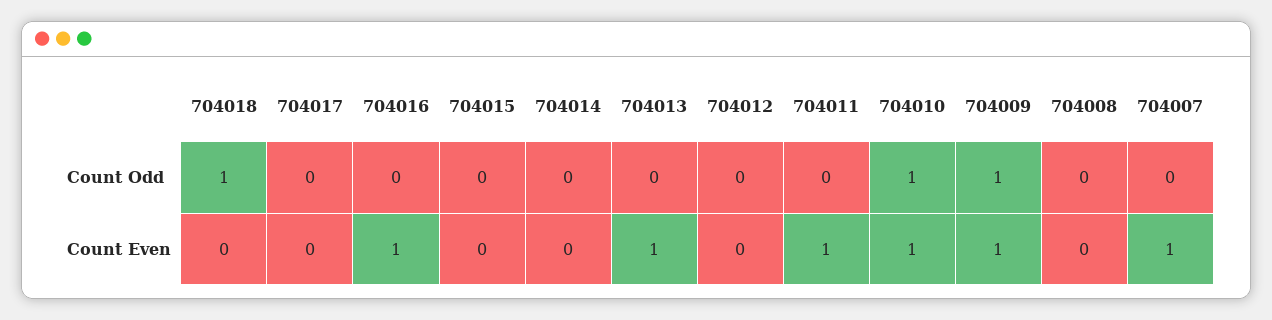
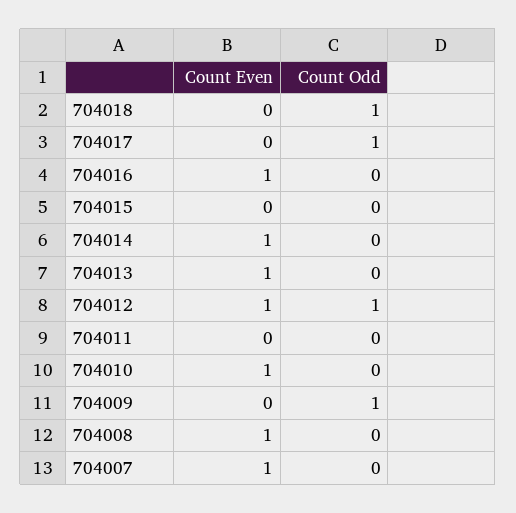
  {
    "704018": {
      "Count Odd": 1,
      "Count Even": 0
    },
    "704017": {
-     "Count Odd": 0,
+     "Count Odd": 1,
      "Count Even": 0
    },
    "704016": {
      "Count Odd": 0,
      "Count Even": 1
    },
    "704015": {
      "Count Odd": 0,
      "Count Even": 0
    },
    "704014": {
      "Count Odd": 0,
-     "Count Even": 0
+     "Count Even": 1
    },
    "704013": {
      "Count Odd": 0,
      "Count Even": 1
    },
    "704012": {
-     "Count Odd": 0,
+     "Count Odd": 1,
-     "Count Even": 0
+     "Count Even": 1
    },
    "704011": {
      "Count Odd": 0,
-     "Count Even": 1
+     "Count Even": 0
    },
    "704010": {
-     "Count Odd": 1,
+     "Count Odd": 0,
      "Count Even": 1
    },
    "704009": {
      "Count Odd": 1,
-     "Count Even": 1
+     "Count Even": 0
    },
    "704008": {
      "Count Odd": 0,
-     "Count Even": 0
+     "Count Even": 1
    },
    "704007": {
      "Count Odd": 0,
      "Count Even": 1
    }
  }

